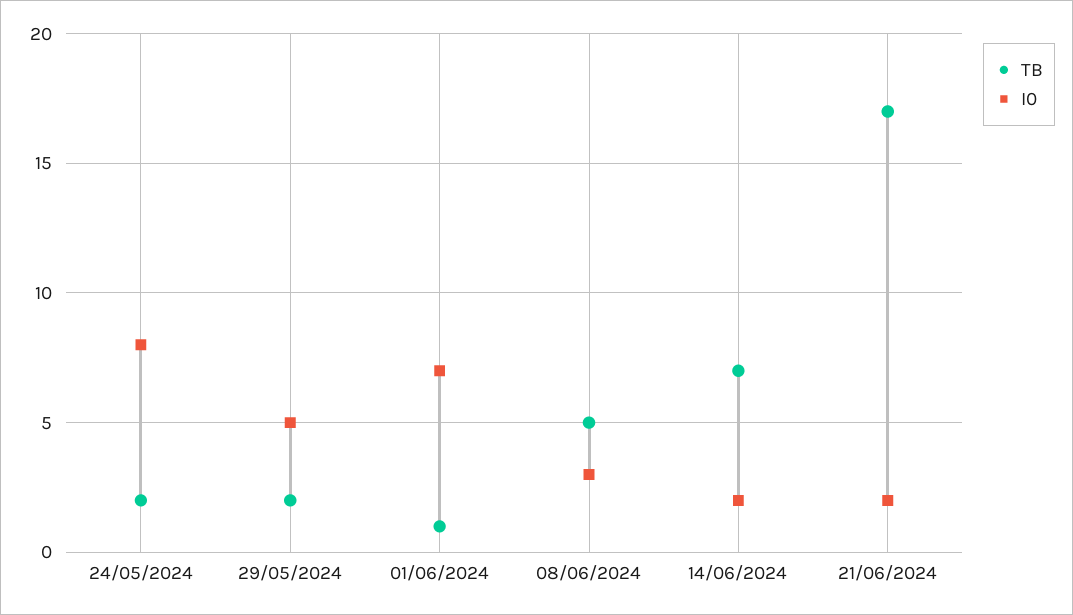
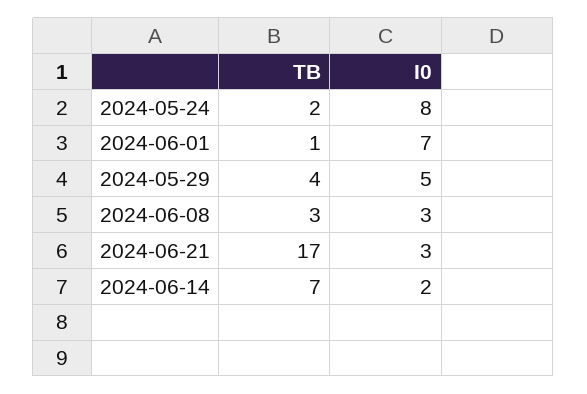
  {
    "TB": {
      "24/05/2024": 2,
-     "29/05/2024": 2,
+     "29/05/2024": 4,
      "01/06/2024": 1,
-     "08/06/2024": 5,
+     "08/06/2024": 3,
      "14/06/2024": 7,
      "21/06/2024": 17
    },
    "I0": {
      "24/05/2024": 8,
      "29/05/2024": 5,
      "01/06/2024": 7,
      "08/06/2024": 3,
      "14/06/2024": 2,
-     "21/06/2024": 2
+     "21/06/2024": 3
    }
  }

